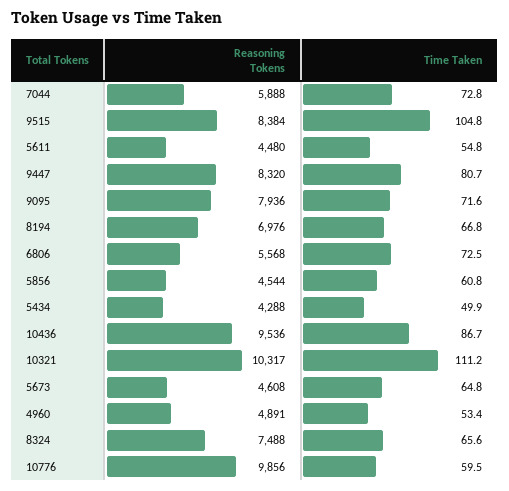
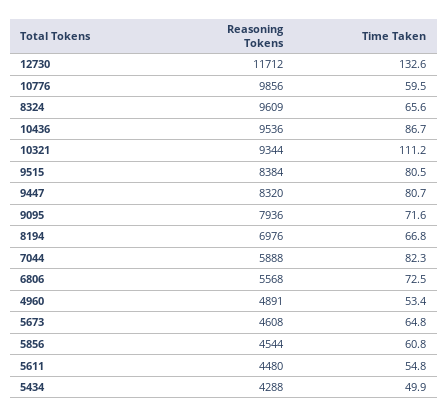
  {
    "Reasoning Tokens": {
      "7044": 5888,
      "9515": 8384,
      "5611": 4480,
      "9447": 8320,
      "9095": 7936,
      "8194": 6976,
      "6806": 5568,
      "5856": 4544,
      "5434": 4288,
      "10436": 9536,
-     "10321": 10317,
+     "10321": 9344,
      "5673": 4608,
      "4960": 4891,
-     "8324": 7488,
+     "8324": 9609,
-     "10776": 9856
+     "10776": 9856,
+     "12730": 11712
    },
    "Time Taken": {
-     "7044": 72.8,
+     "7044": 82.3,
-     "9515": 104.8,
+     "9515": 80.5,
      "5611": 54.8,
      "9447": 80.7,
      "9095": 71.6,
      "8194": 66.8,
      "6806": 72.5,
      "5856": 60.8,
      "5434": 49.9,
      "10436": 86.7,
      "10321": 111.2,
      "5673": 64.8,
      "4960": 53.4,
      "8324": 65.6,
-     "10776": 59.5
+     "10776": 59.5,
+     "12730": 132.6
    }
  }

